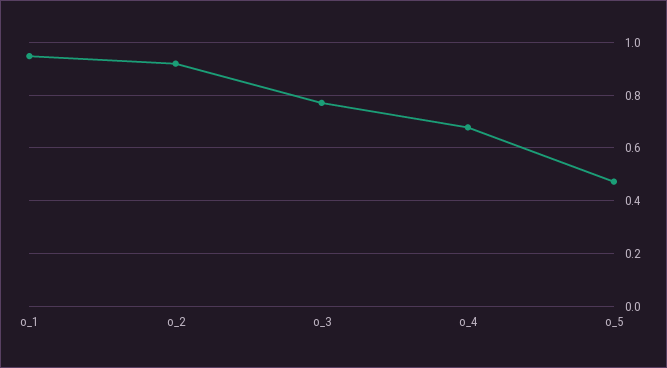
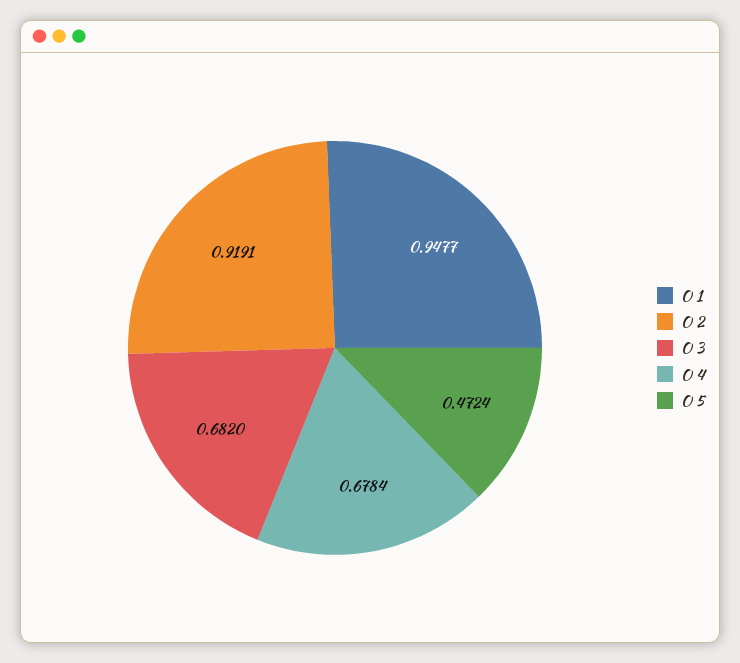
  {
    "o_1": 0.9477,
    "o_2": 0.9191,
-   "o_3": 0.775,
+   "o_3": 0.682,
    "o_4": 0.6784,
    "o_5": 0.4724
  }

